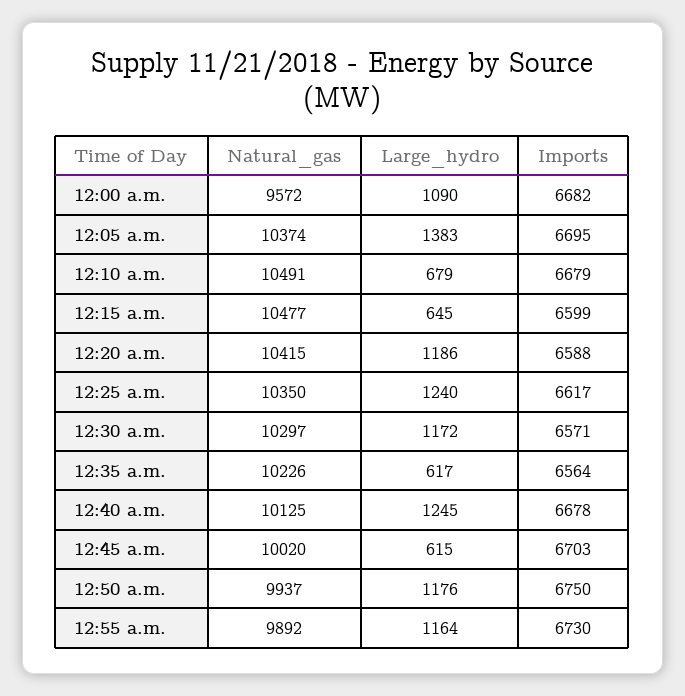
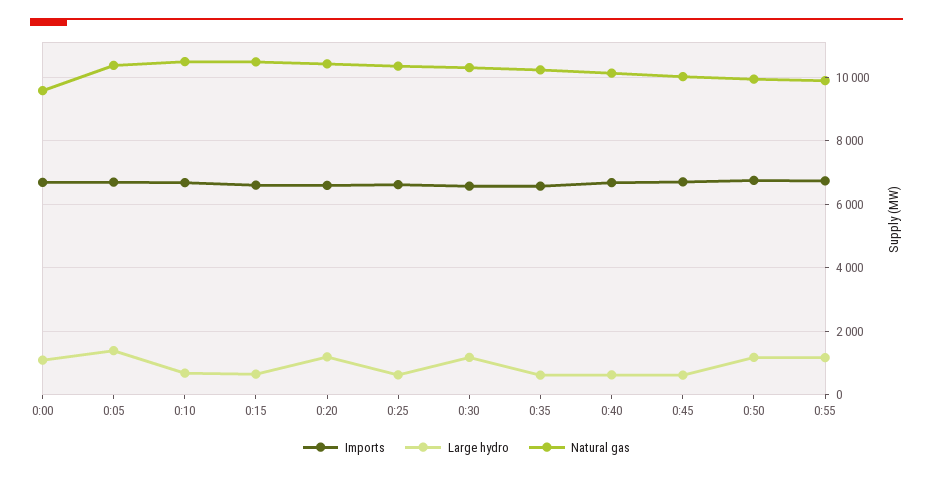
  {
    "Natural_gas": {
      "12:00 a.m.": 9572,
      "12:05 a.m.": 10374,
      "12:10 a.m.": 10491,
      "12:15 a.m.": 10477,
      "12:20 a.m.": 10415,
      "12:25 a.m.": 10350,
      "12:30 a.m.": 10297,
      "12:35 a.m.": 10226,
      "12:40 a.m.": 10125,
      "12:45 a.m.": 10020,
      "12:50 a.m.": 9937,
      "12:55 a.m.": 9892
    },
    "Large_hydro": {
      "12:00 a.m.": 1090,
      "12:05 a.m.": 1383,
      "12:10 a.m.": 679,
      "12:15 a.m.": 645,
      "12:20 a.m.": 1186,
-     "12:25 a.m.": 1240,
+     "12:25 a.m.": 600,
      "12:30 a.m.": 1172,
      "12:35 a.m.": 617,
-     "12:40 a.m.": 1245,
+     "12:40 a.m.": 600,
      "12:45 a.m.": 615,
      "12:50 a.m.": 1176,
      "12:55 a.m.": 1164
    },
    "Imports": {
      "12:00 a.m.": 6682,
      "12:05 a.m.": 6695,
      "12:10 a.m.": 6679,
      "12:15 a.m.": 6599,
      "12:20 a.m.": 6588,
      "12:25 a.m.": 6617,
      "12:30 a.m.": 6571,
      "12:35 a.m.": 6564,
      "12:40 a.m.": 6678,
      "12:45 a.m.": 6703,
      "12:50 a.m.": 6750,
      "12:55 a.m.": 6730
    }
  }

